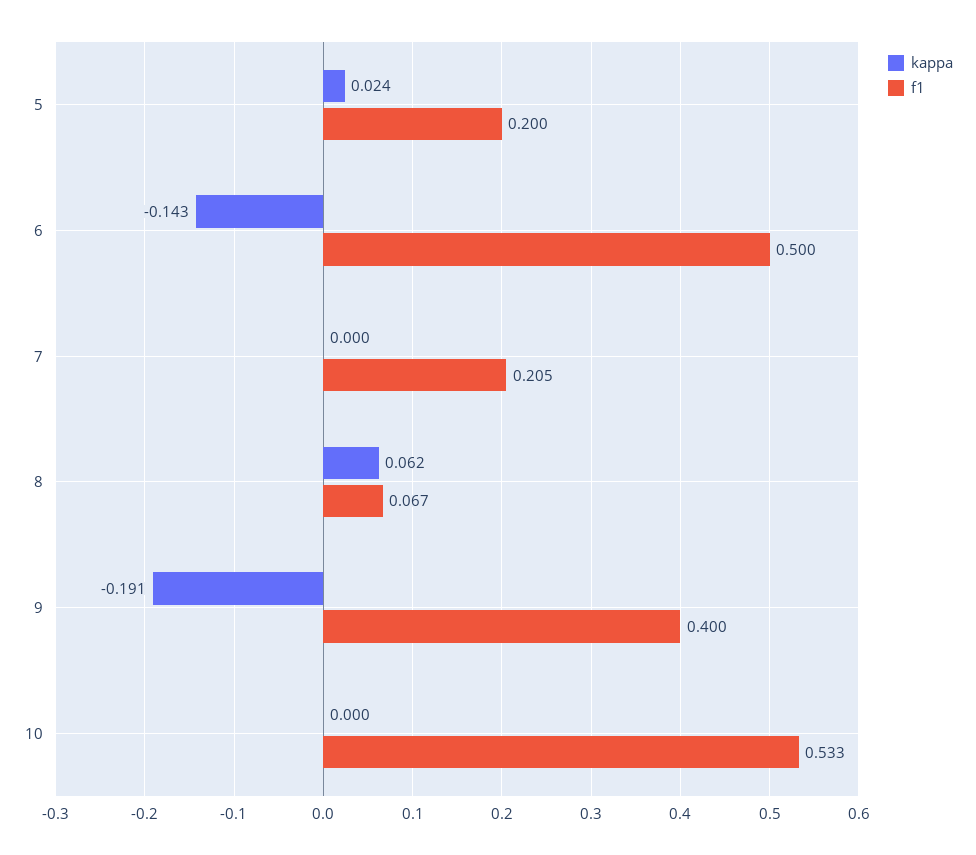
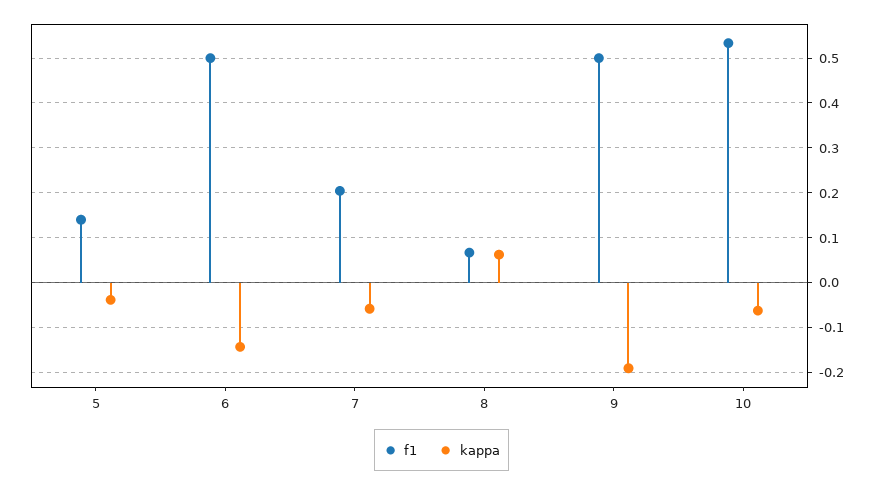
  {
    "kappa": {
-     "5": 0.024,
+     "5": -0.04,
      "6": -0.143,
-     "7": 0,
+     "7": -0.06,
      "8": 0.062,
      "9": -0.191,
-     "10": 0
+     "10": -0.06
    },
    "f1": {
-     "5": 0.2,
+     "5": 0.14,
      "6": 0.5,
      "7": 0.205,
      "8": 0.067,
-     "9": 0.4,
+     "9": 0.5,
      "10": 0.533
    }
  }

